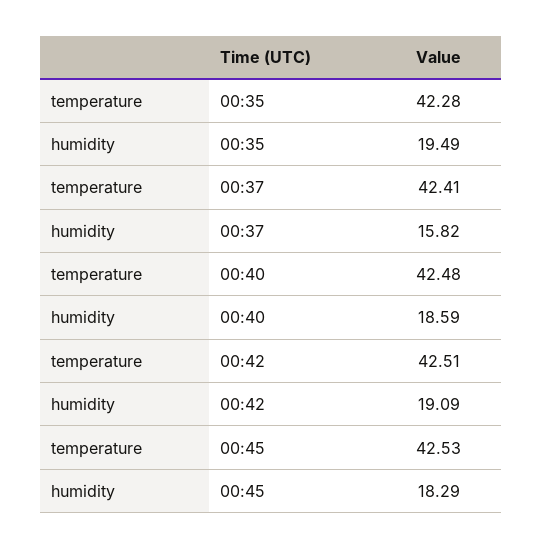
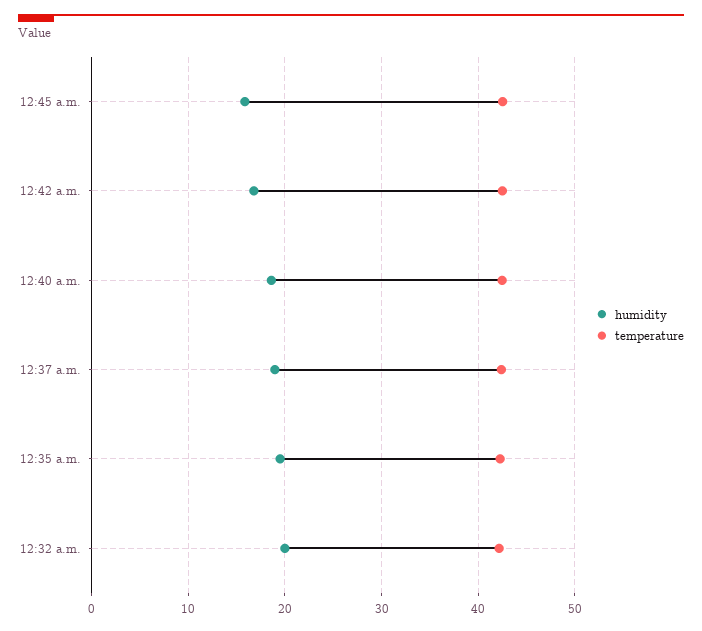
  {
    "temperature": {
      "00:35": 42.28,
      "00:37": 42.41,
      "00:40": 42.48,
      "00:42": 42.51,
-     "00:45": 42.53
+     "00:45": 42.53,
+     "12:32 a.m.": 42
    },
    "humidity": {
      "00:35": 19.49,
-     "00:37": 15.82,
+     "00:37": 19,
      "00:40": 18.59,
-     "00:42": 19.09,
+     "00:42": 17,
-     "00:45": 18.29
+     "00:45": 16,
+     "12:32 a.m.": 20
    }
  }

